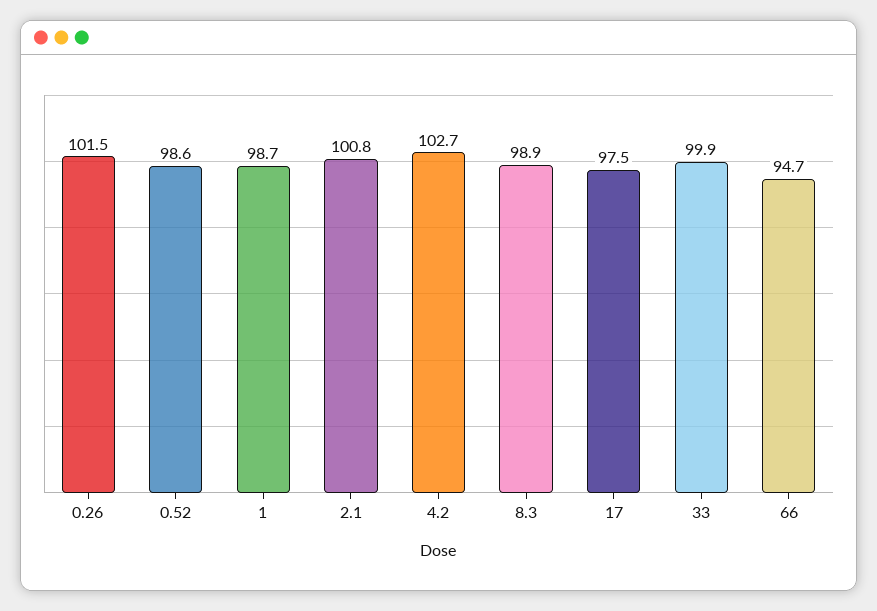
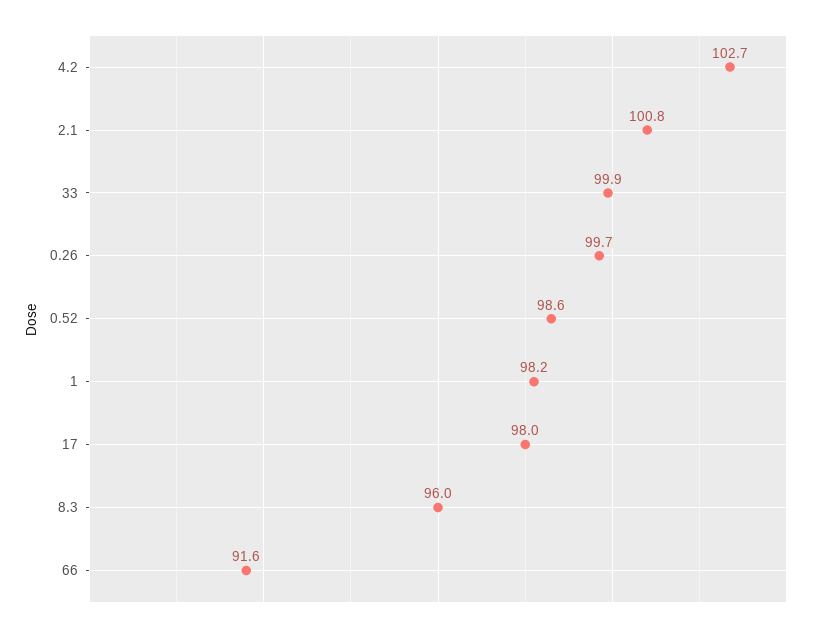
  {
-   "0.26": 101.5,
+   "0.26": 99.7,
    "0.52": 98.6,
-   "1": 98.7,
+   "1": 98.2,
    "2.1": 100.8,
    "4.2": 102.7,
-   "8.3": 98.9,
+   "8.3": 96,
-   "17": 97.5,
+   "17": 98,
    "33": 99.9,
-   "66": 94.7
+   "66": 91.6
  }

